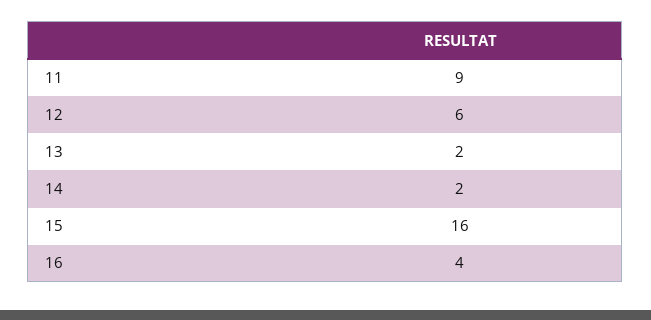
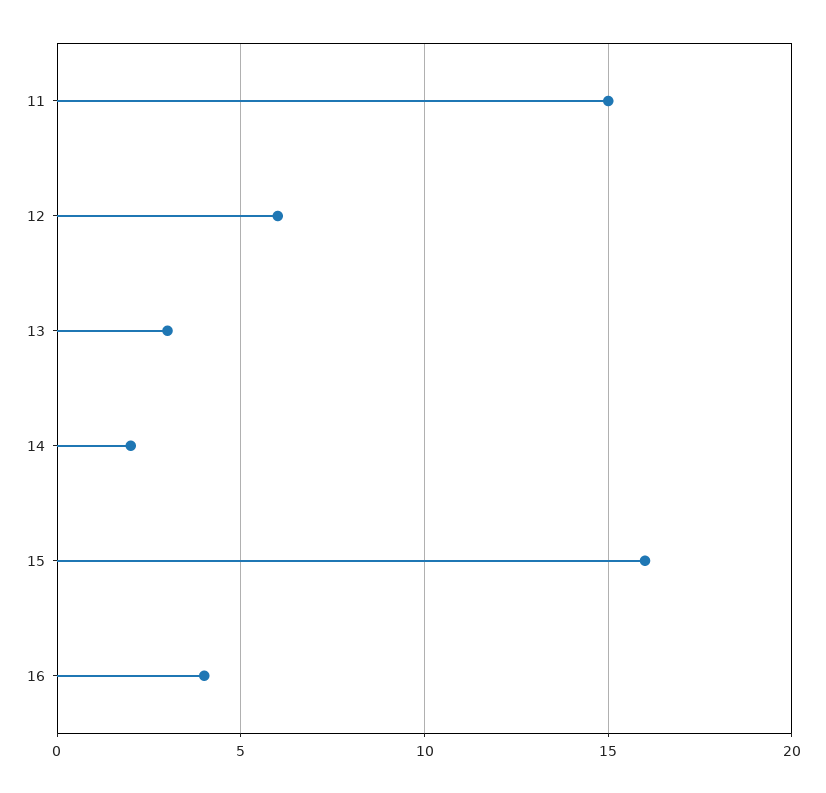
  {
-   "11": 9,
+   "11": 15,
    "12": 6,
-   "13": 2,
+   "13": 3,
    "14": 2,
    "15": 16,
    "16": 4
  }

